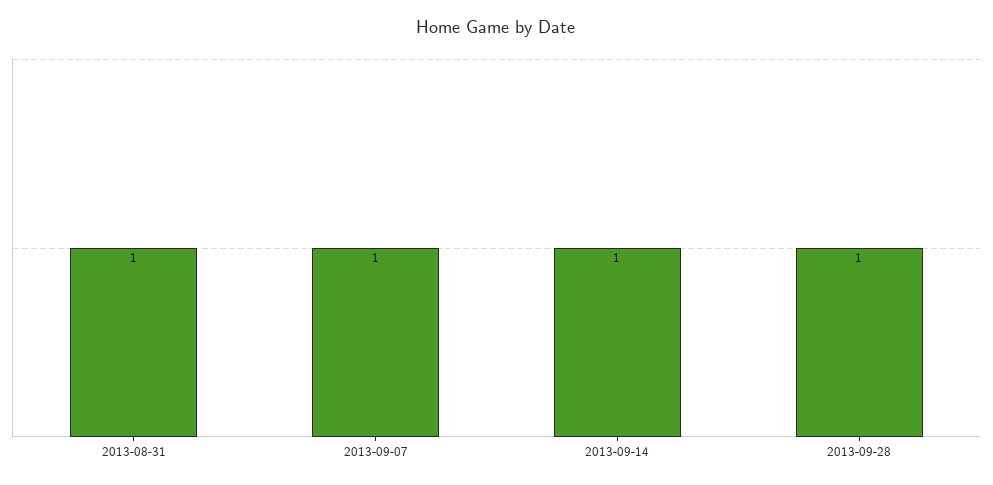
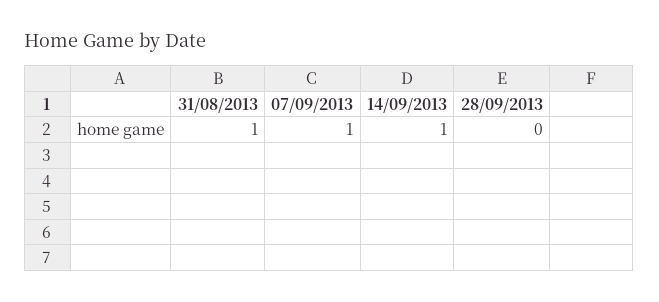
  {
    "2013-08-31": 1,
    "2013-09-07": 1,
    "2013-09-14": 1,
-   "2013-09-28": 1
+   "2013-09-28": 0
  }

